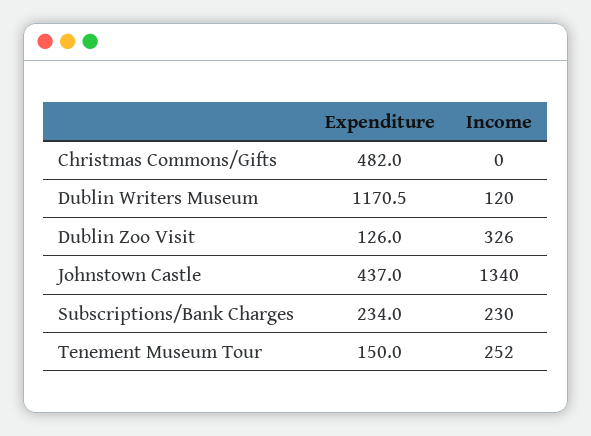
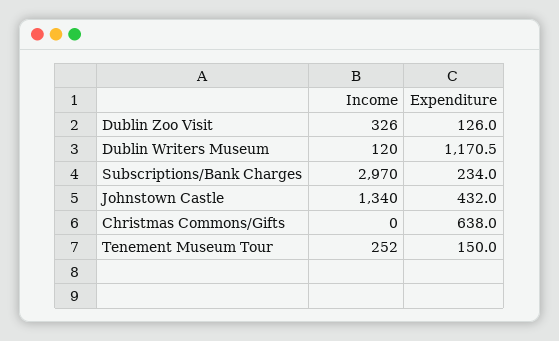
  {
    "Expenditure": {
-     "Christmas Commons/Gifts": 482,
+     "Christmas Commons/Gifts": 638,
      "Dublin Writers Museum": 1170.5,
      "Dublin Zoo Visit": 126,
-     "Johnstown Castle": 437,
+     "Johnstown Castle": 432,
      "Subscriptions/Bank Charges": 234,
      "Tenement Museum Tour": 150
    },
    "Income": {
      "Christmas Commons/Gifts": 0,
      "Dublin Writers Museum": 120,
      "Dublin Zoo Visit": 326,
      "Johnstown Castle": 1340,
-     "Subscriptions/Bank Charges": 230,
+     "Subscriptions/Bank Charges": 2970,
      "Tenement Museum Tour": 252
    }
  }

